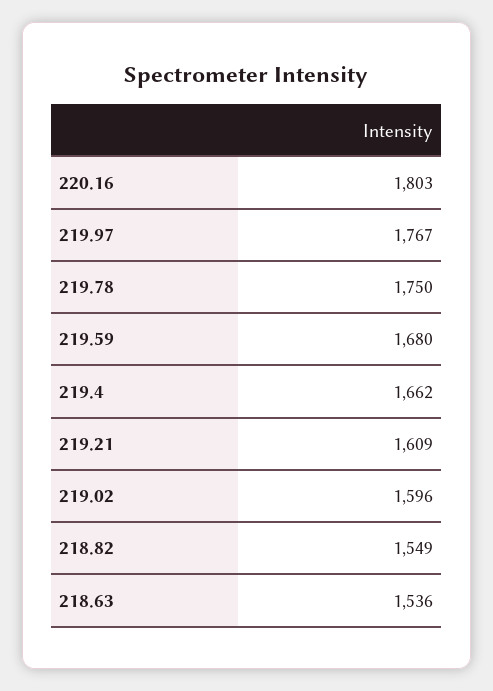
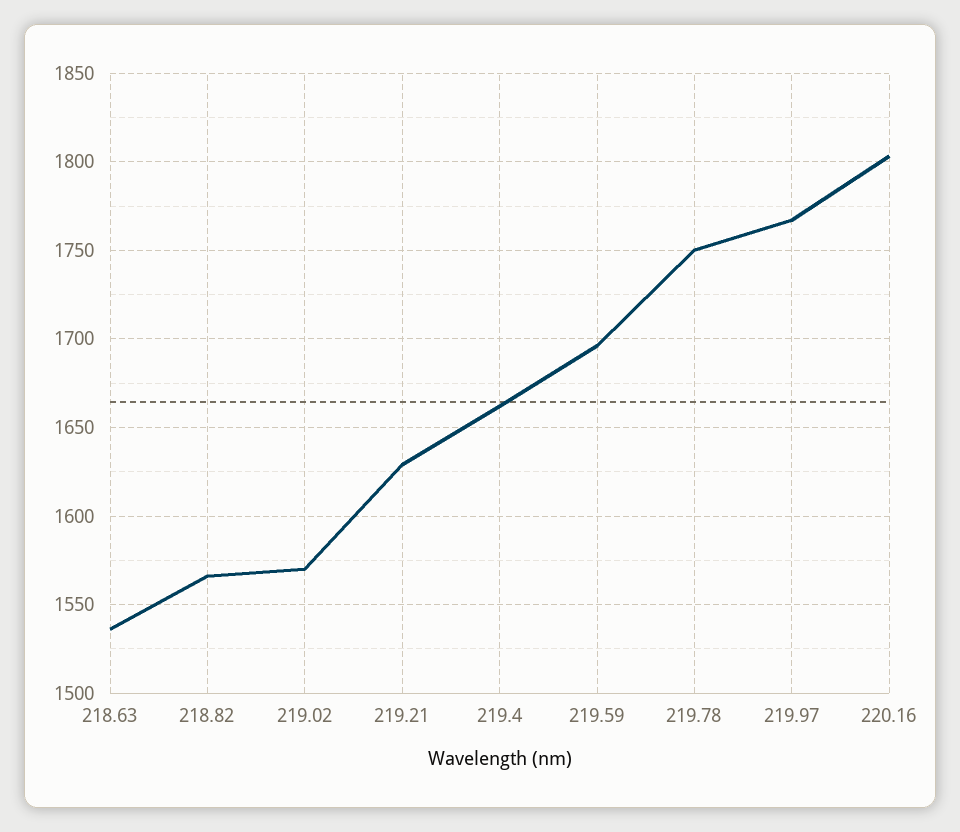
  {
    "220.16": 1803,
    "219.97": 1767,
    "219.78": 1750,
-   "219.59": 1680,
+   "219.59": 1695,
    "219.4": 1662,
-   "219.21": 1609,
+   "219.21": 1630,
-   "219.02": 1596,
+   "219.02": 1570,
-   "218.82": 1549,
+   "218.82": 1565,
    "218.63": 1536
  }

